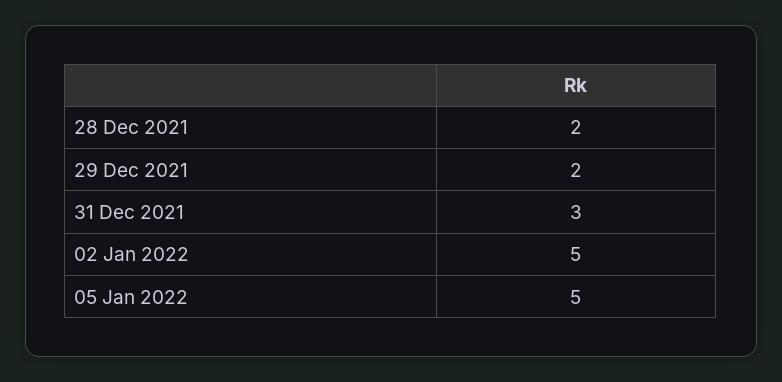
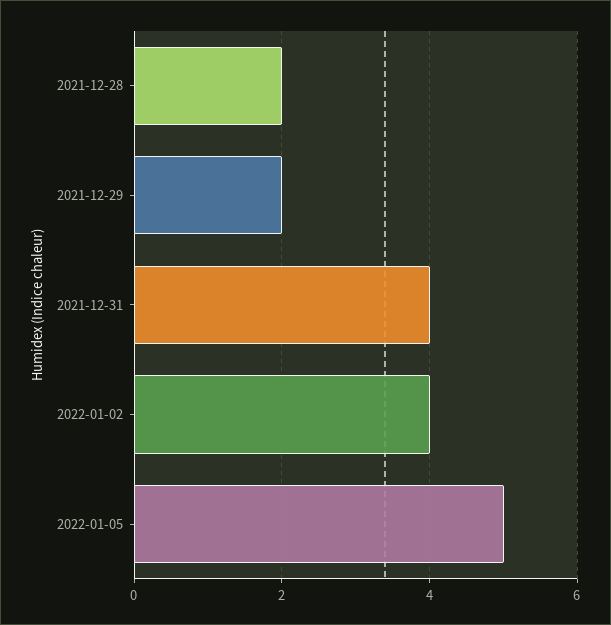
  {
    "28 Dec 2021": 2,
    "29 Dec 2021": 2,
-   "31 Dec 2021": 3,
+   "31 Dec 2021": 4,
-   "02 Jan 2022": 5,
+   "02 Jan 2022": 4,
    "05 Jan 2022": 5
  }

